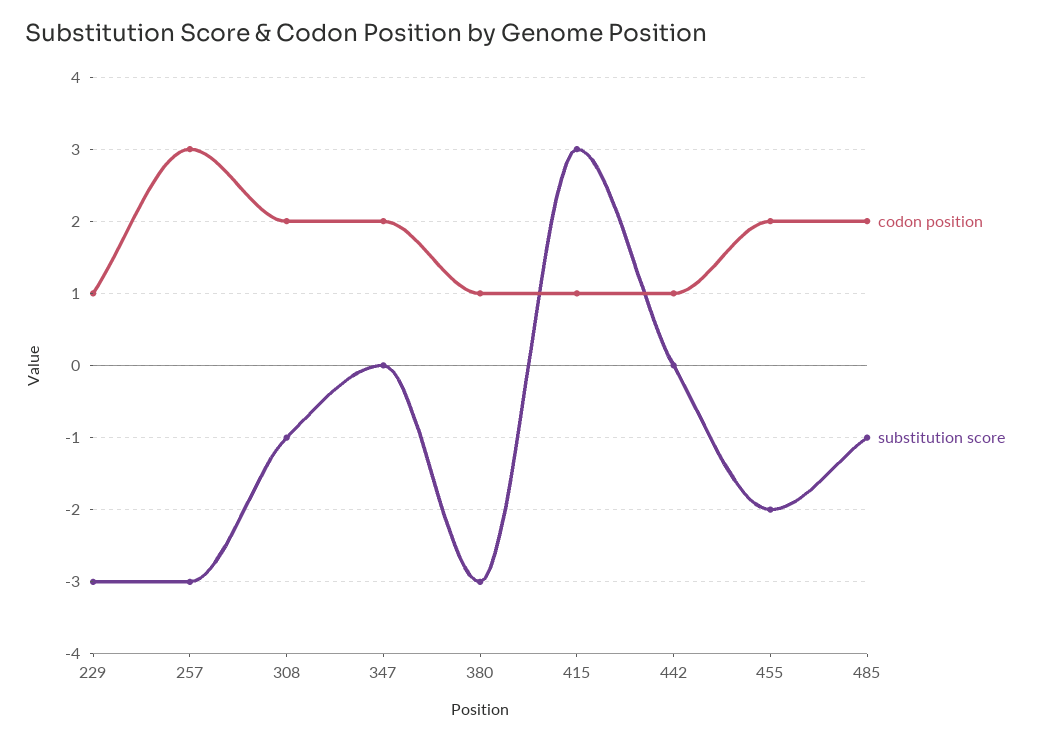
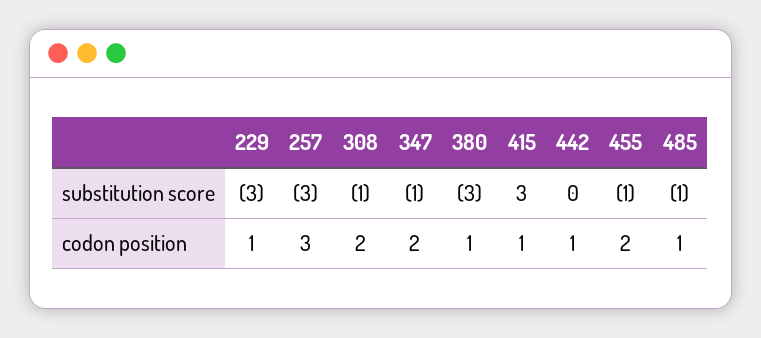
  {
    "codon position": {
      "229": 1,
      "257": 3,
      "308": 2,
      "347": 2,
      "380": 1,
      "415": 1,
      "442": 1,
      "455": 2,
-     "485": 2
+     "485": 1
    },
    "substitution score": {
      "229": -3,
      "257": -3,
      "308": -1,
-     "347": 0,
+     "347": -1,
      "380": -3,
      "415": 3,
      "442": 0,
-     "455": -2,
+     "455": -1,
      "485": -1
    }
  }

